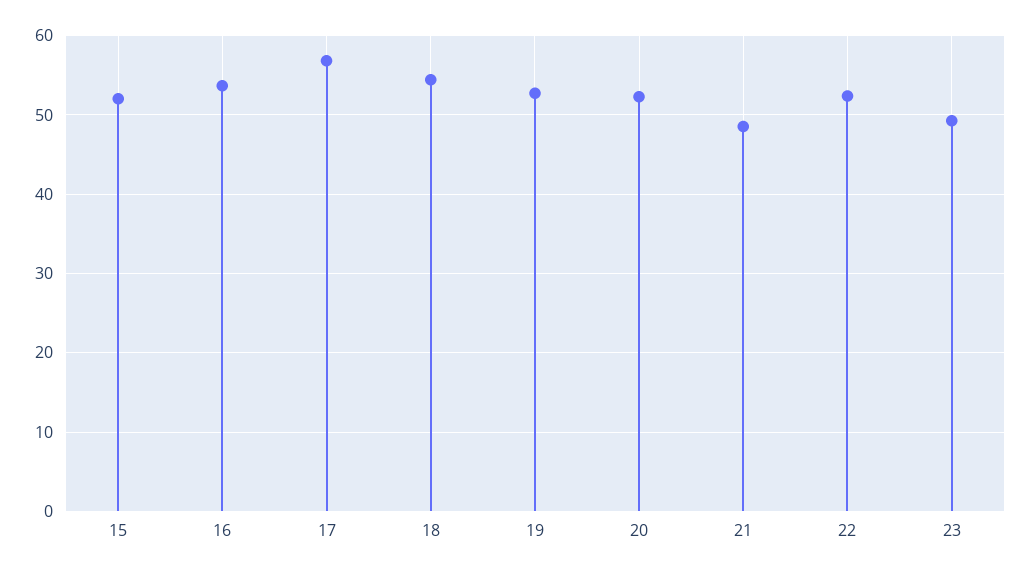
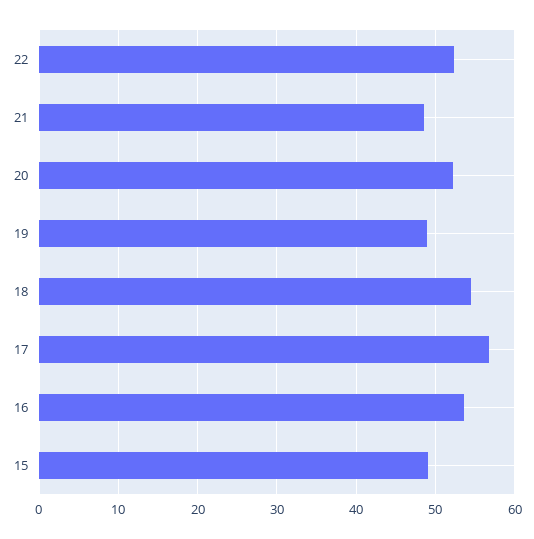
  {
-   "15": 52,
+   "15": 49,
    "16": 54,
    "17": 57,
    "18": 54,
-   "19": 53,
+   "19": 49,
    "20": 52,
    "21": 49,
-   "22": 52,
+   "22": 52
-   "23": 49
  }

